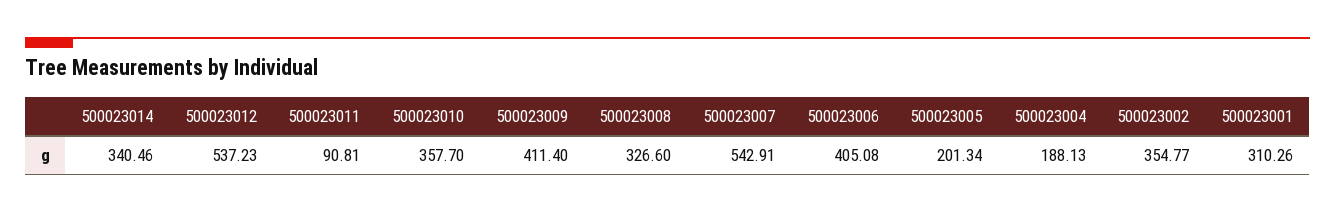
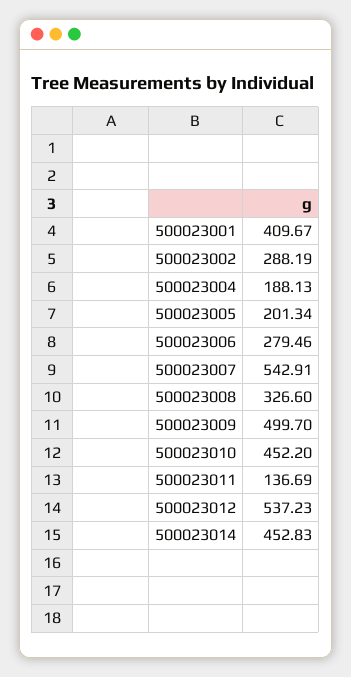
  {
-   "500023014": 340.46,
+   "500023014": 452.83,
    "500023012": 537.23,
-   "500023011": 90.81,
+   "500023011": 136.69,
-   "500023010": 357.7,
+   "500023010": 452.2,
-   "500023009": 411.4,
+   "500023009": 499.7,
    "500023008": 326.6,
    "500023007": 542.91,
-   "500023006": 405.08,
+   "500023006": 279.46,
    "500023005": 201.34,
    "500023004": 188.13,
-   "500023002": 354.77,
+   "500023002": 288.19,
-   "500023001": 310.26
+   "500023001": 409.67
  }

